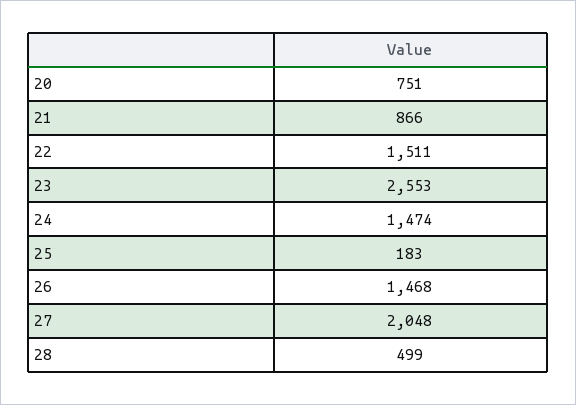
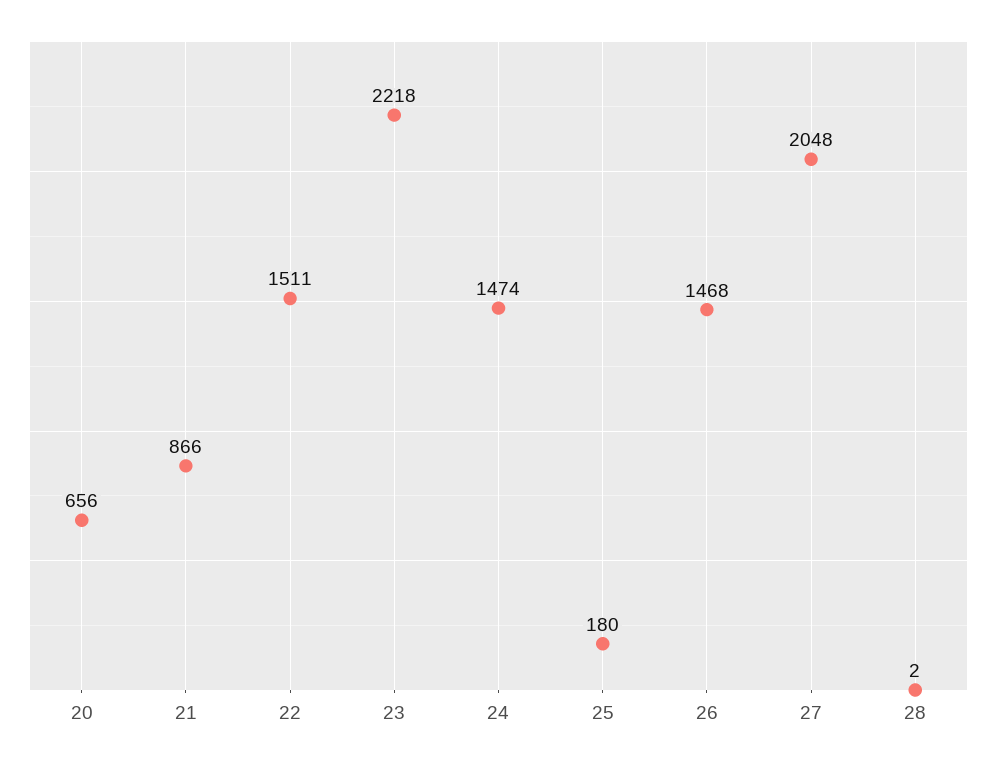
  {
-   "20": 751,
+   "20": 656,
    "21": 866,
    "22": 1511,
-   "23": 2553,
+   "23": 2218,
    "24": 1474,
-   "25": 183,
+   "25": 180,
    "26": 1468,
    "27": 2048,
-   "28": 499
+   "28": 2
  }

